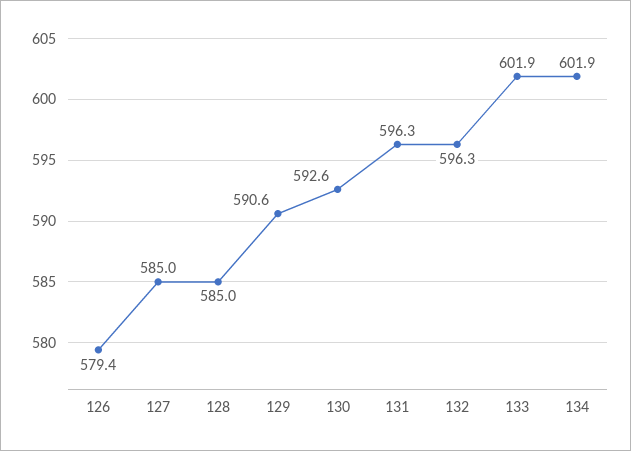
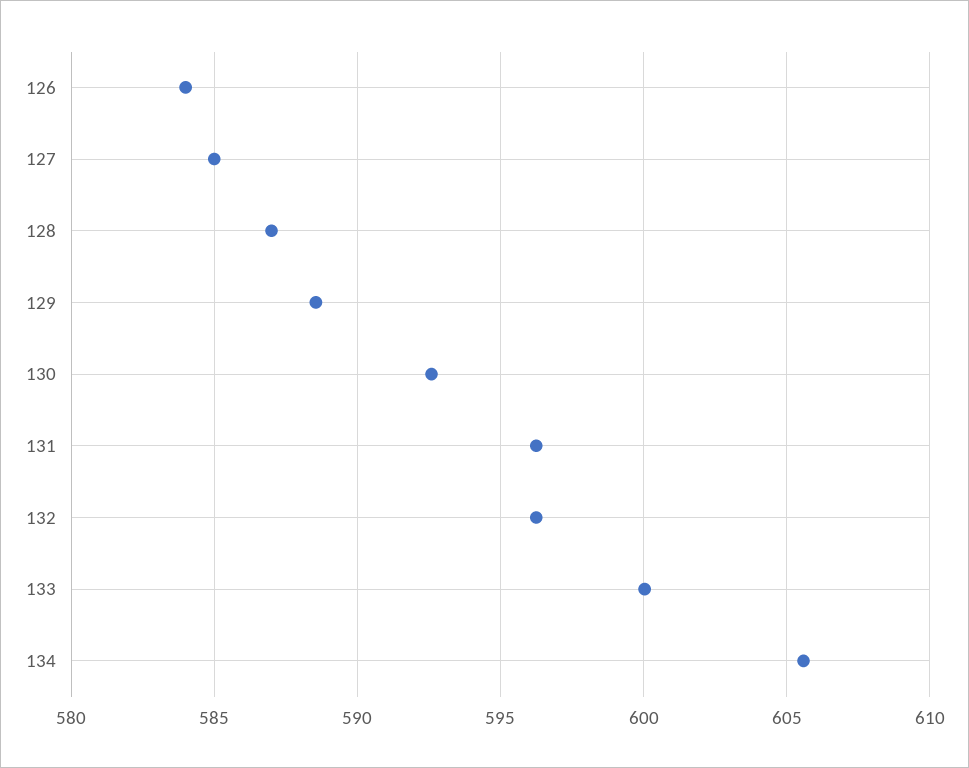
  {
-   "126": 579.4,
+   "126": 584,
    "127": 585,
-   "128": 585,
+   "128": 587,
-   "129": 590.6,
+   "129": 588.5,
    "130": 592.6,
    "131": 596.3,
    "132": 596.3,
-   "133": 601.9,
+   "133": 600,
-   "134": 601.9
+   "134": 605.5
  }

